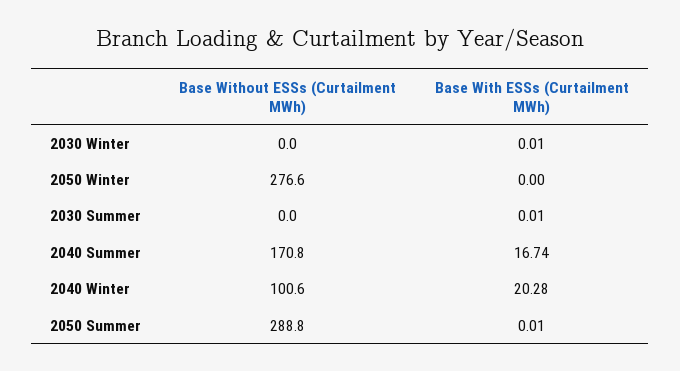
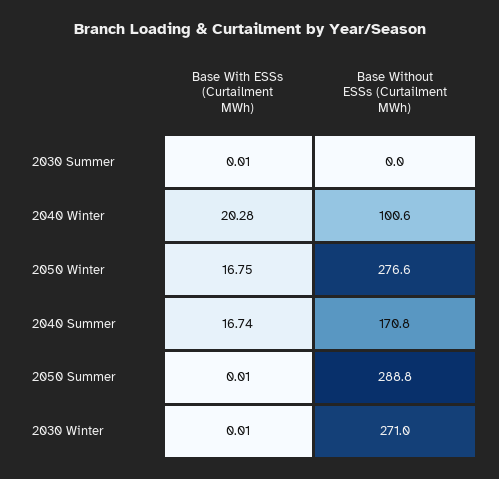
  {
    "Base Without ESSs (Curtailment MWh)": {
-     "2030 Winter": 0,
+     "2030 Winter": 271,
      "2050 Winter": 276.6,
      "2030 Summer": 0,
      "2040 Summer": 170.8,
      "2040 Winter": 100.6,
      "2050 Summer": 288.8
    },
    "Base With ESSs (Curtailment MWh)": {
      "2030 Winter": 0.01,
-     "2050 Winter": 0,
+     "2050 Winter": 16.75,
      "2030 Summer": 0.01,
      "2040 Summer": 16.74,
      "2040 Winter": 20.28,
      "2050 Summer": 0.01
    }
  }

